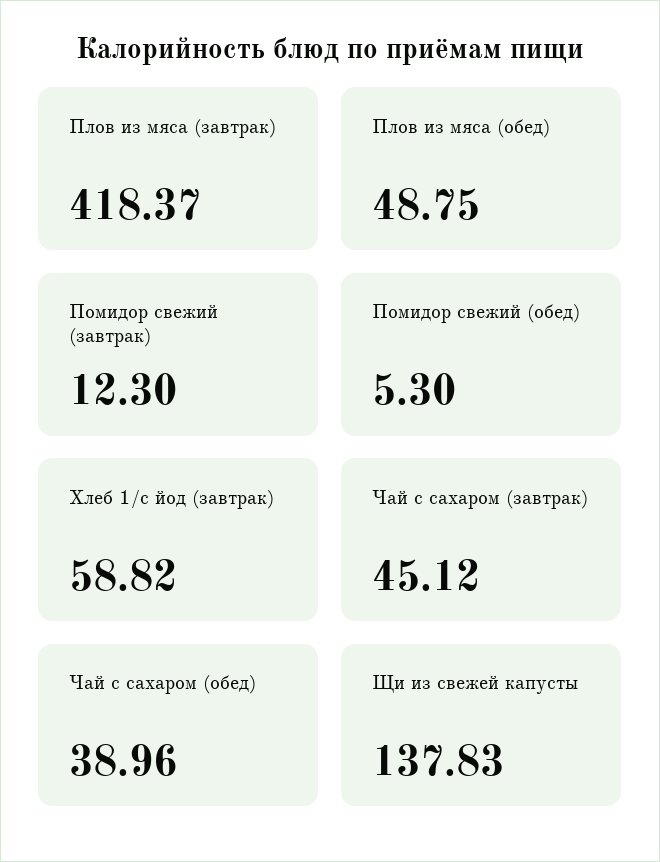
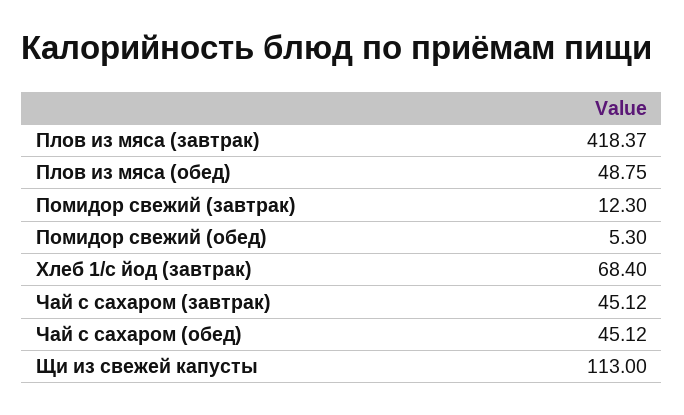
  {
    "Плов из мяса (завтрак)": 418.37,
    "Плов из мяса (обед)": 48.75,
    "Помидор свежий (завтрак)": 12.3,
    "Помидор свежий (обед)": 5.3,
-   "Хлеб 1/с йод (завтрак)": 58.82,
+   "Хлеб 1/с йод (завтрак)": 68.4,
    "Чай с сахаром (завтрак)": 45.12,
-   "Чай с сахаром (обед)": 38.96,
+   "Чай с сахаром (обед)": 45.12,
-   "Щи из свежей капусты": 137.83
+   "Щи из свежей капусты": 113
  }

